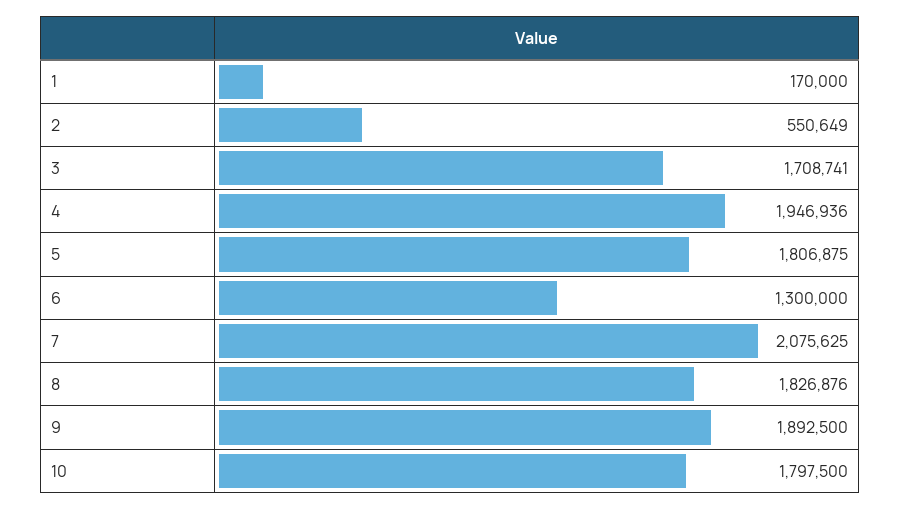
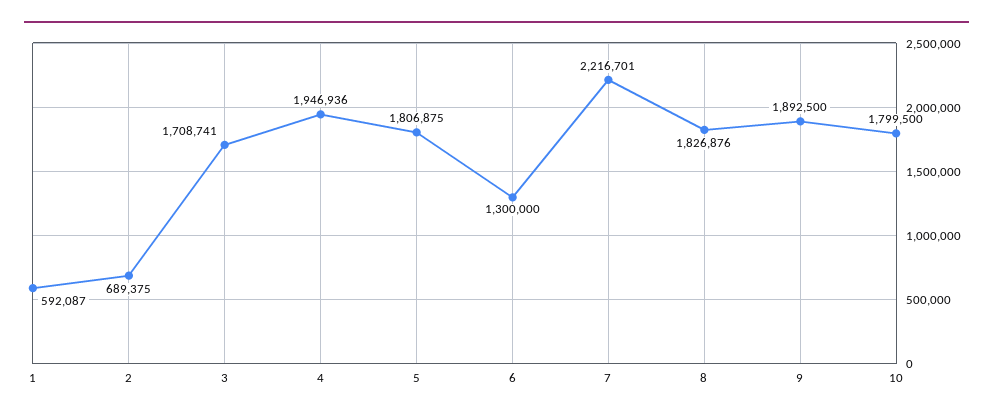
  {
-   "1": 170000,
+   "1": 592087,
-   "2": 550649,
+   "2": 689375,
    "3": 1708741,
    "4": 1946936,
    "5": 1806875,
    "6": 1300000,
-   "7": 2075625,
+   "7": 2216701,
    "8": 1826876,
    "9": 1892500,
-   "10": 1797500
+   "10": 1799500
  }

